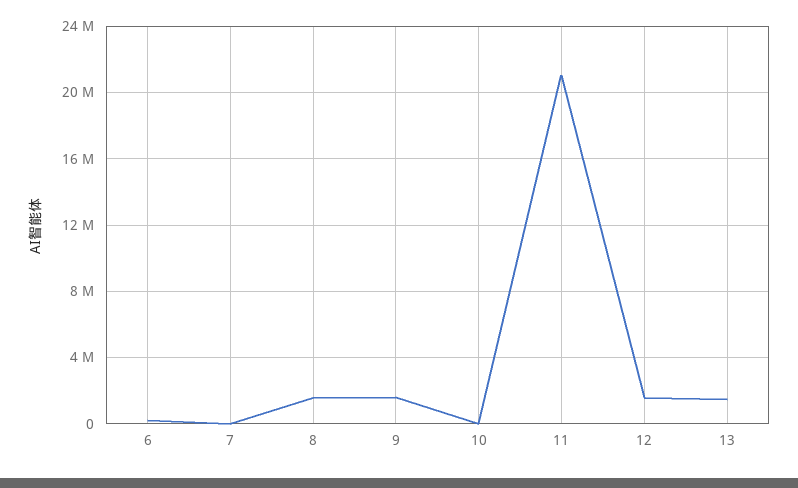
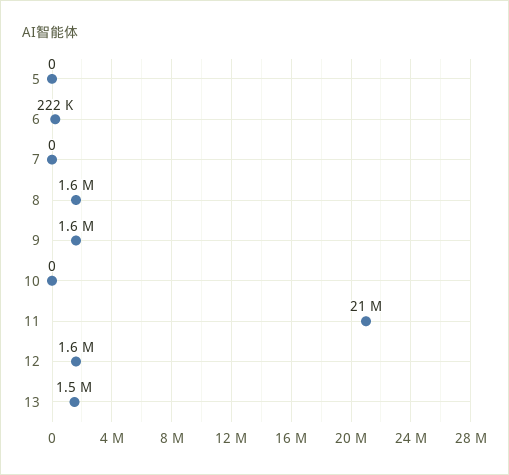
  {
    "6": 222000,
    "7": 0,
    "8": 1600000,
    "9": 1600000,
    "10": 0,
    "11": 21000000,
    "12": 1600000,
-   "13": 1500000
+   "13": 1500000,
+   "5": 0
  }

